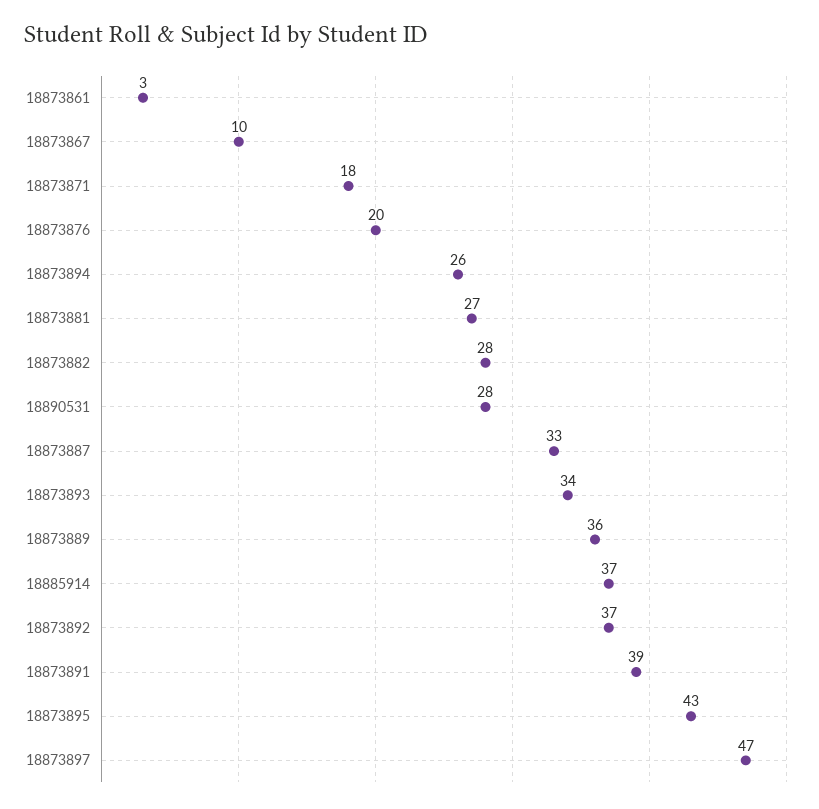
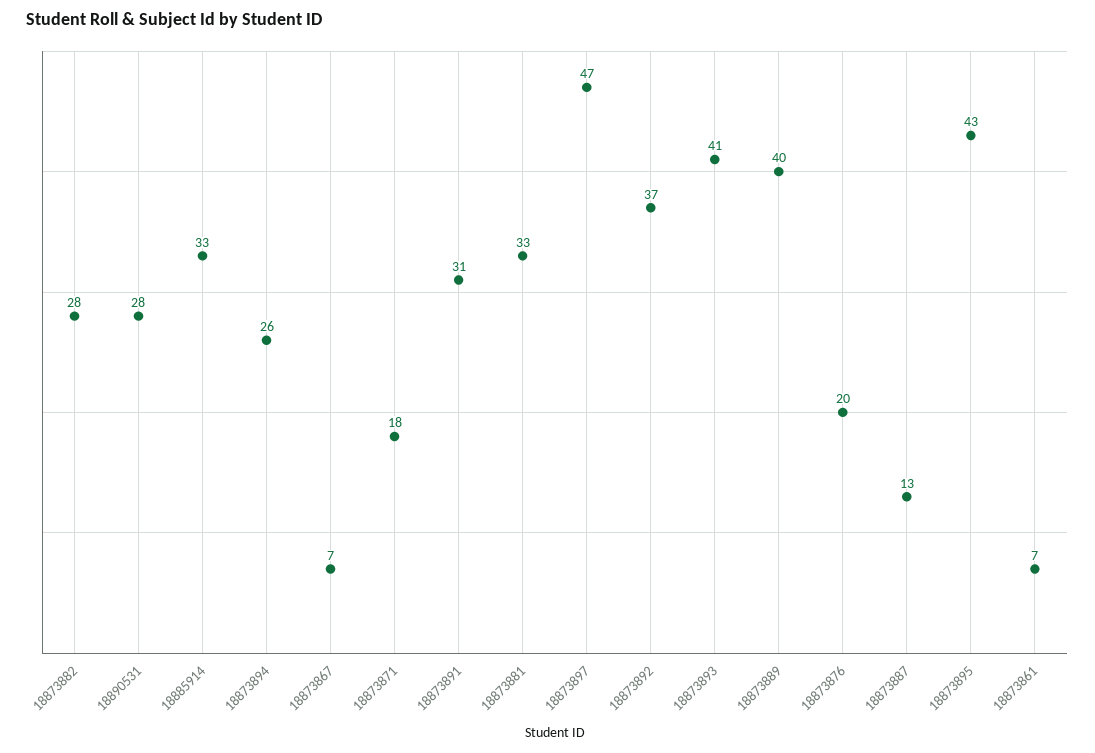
  {
-   "18873861": 3,
+   "18873861": 7,
-   "18873867": 10,
+   "18873867": 7,
    "18873871": 18,
    "18873876": 20,
    "18873894": 26,
-   "18873881": 27,
+   "18873881": 33,
    "18873882": 28,
    "18890531": 28,
-   "18873887": 33,
+   "18873887": 13,
-   "18873893": 34,
+   "18873893": 41,
-   "18873889": 36,
+   "18873889": 40,
-   "18885914": 37,
+   "18885914": 33,
    "18873892": 37,
-   "18873891": 39,
+   "18873891": 31,
    "18873895": 43,
    "18873897": 47
  }

